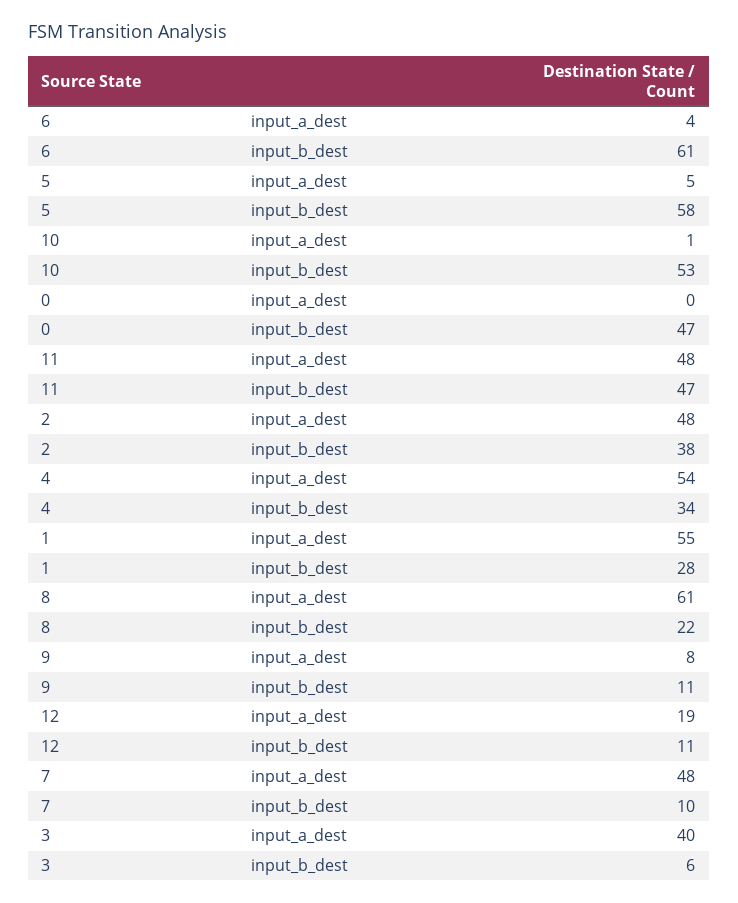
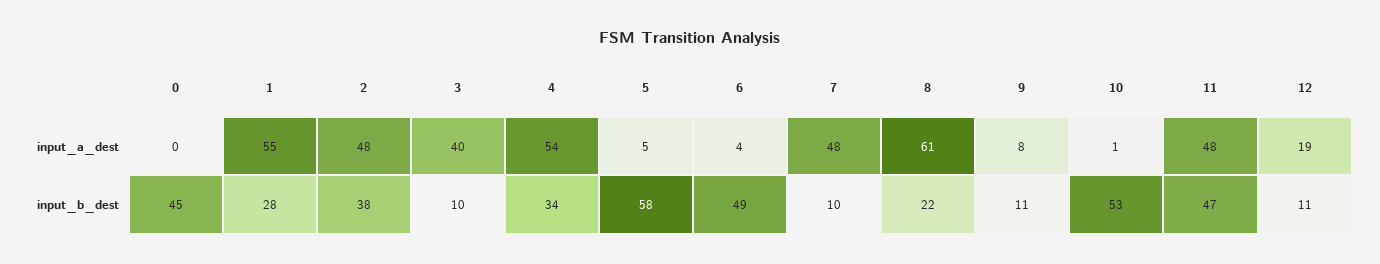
  {
    "6": {
      "input_a_dest": 4,
-     "input_b_dest": 61
+     "input_b_dest": 49
    },
    "5": {
      "input_a_dest": 5,
      "input_b_dest": 58
    },
    "10": {
      "input_a_dest": 1,
      "input_b_dest": 53
    },
    "0": {
      "input_a_dest": 0,
-     "input_b_dest": 47
+     "input_b_dest": 45
    },
    "11": {
      "input_a_dest": 48,
      "input_b_dest": 47
    },
    "2": {
      "input_a_dest": 48,
      "input_b_dest": 38
    },
    "4": {
      "input_a_dest": 54,
      "input_b_dest": 34
    },
    "1": {
      "input_a_dest": 55,
      "input_b_dest": 28
    },
    "8": {
      "input_a_dest": 61,
      "input_b_dest": 22
    },
    "9": {
      "input_a_dest": 8,
      "input_b_dest": 11
    },
    "12": {
      "input_a_dest": 19,
      "input_b_dest": 11
    },
    "7": {
      "input_a_dest": 48,
      "input_b_dest": 10
    },
    "3": {
      "input_a_dest": 40,
-     "input_b_dest": 6
+     "input_b_dest": 10
    }
  }

